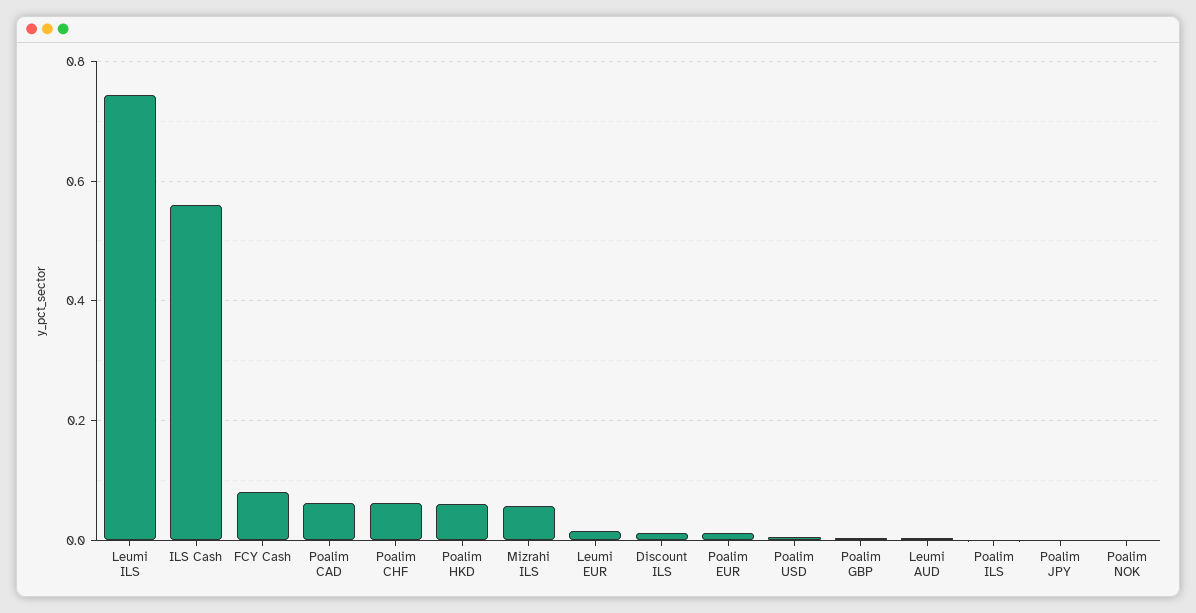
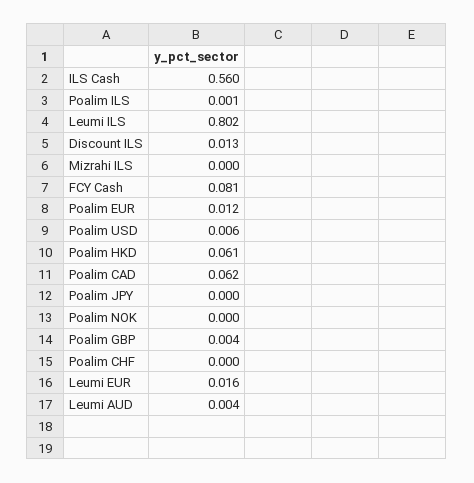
  {
-   "Leumi ILS": 0.74,
+   "Leumi ILS": 0.802,
    "ILS Cash": 0.56,
    "FCY Cash": 0.081,
    "Poalim CAD": 0.062,
-   "Poalim CHF": 0.06,
+   "Poalim CHF": 0,
    "Poalim HKD": 0.061,
-   "Mizrahi ILS": 0.06,
+   "Mizrahi ILS": 0,
    "Leumi EUR": 0.016,
    "Discount ILS": 0.013,
    "Poalim EUR": 0.012,
    "Poalim USD": 0.006,
    "Poalim GBP": 0.004,
    "Leumi AUD": 0.004,
    "Poalim ILS": 0.001,
    "Poalim JPY": 0,
    "Poalim NOK": 0
  }

